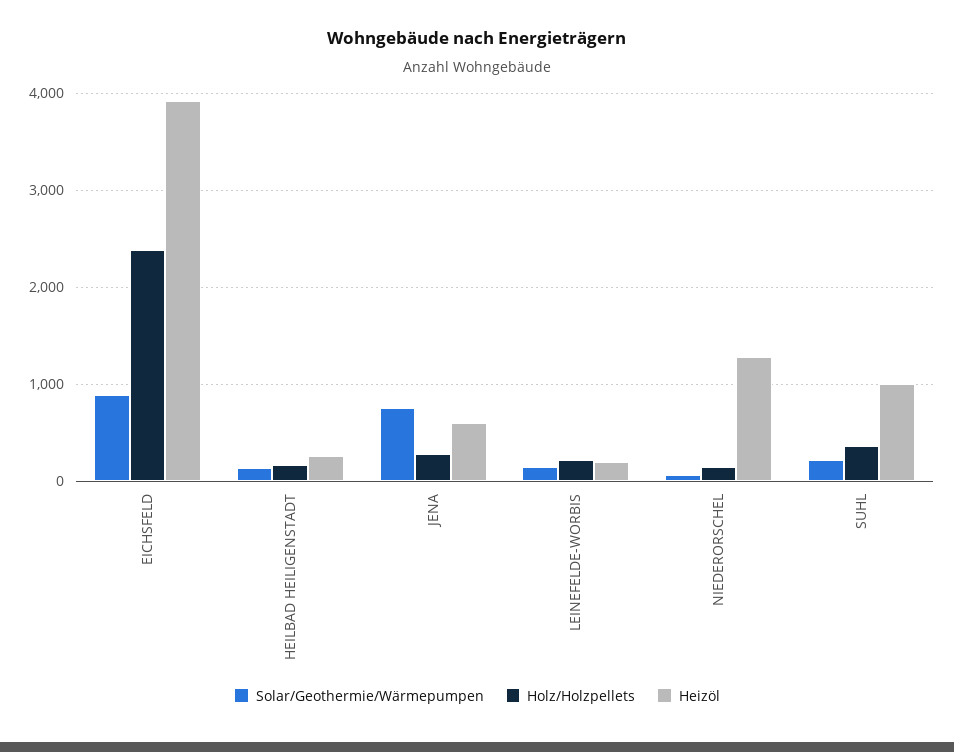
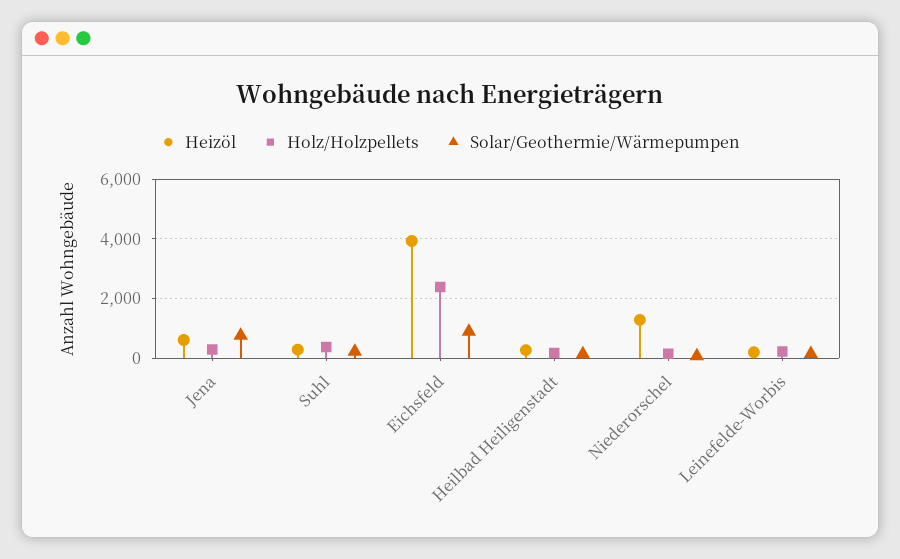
  {
    "Solar/Geothermie/Wärmepumpen": {
      "EICHSFELD": 900,
      "HEILBAD HEILIGENSTADT": 100,
      "JENA": 800,
      "LEINEFELDE-WORBIS": 100,
      "NIEDERORSCHEL": 100,
      "SUHL": 200
    },
    "Holz/Holzpellets": {
      "EICHSFELD": 2400,
      "HEILBAD HEILIGENSTADT": 200,
      "JENA": 300,
      "LEINEFELDE-WORBIS": 200,
      "NIEDERORSCHEL": 100,
      "SUHL": 400
    },
    "Heizöl": {
      "EICHSFELD": 3900,
      "HEILBAD HEILIGENSTADT": 300,
      "JENA": 600,
      "LEINEFELDE-WORBIS": 200,
      "NIEDERORSCHEL": 1300,
-     "SUHL": 1000
+     "SUHL": 250
    }
  }

